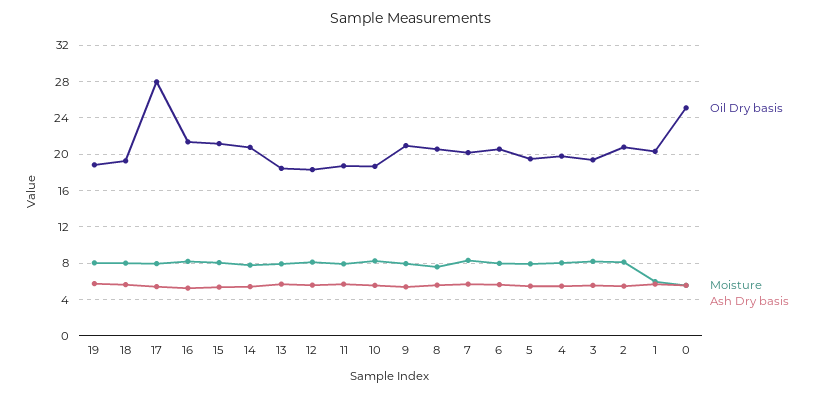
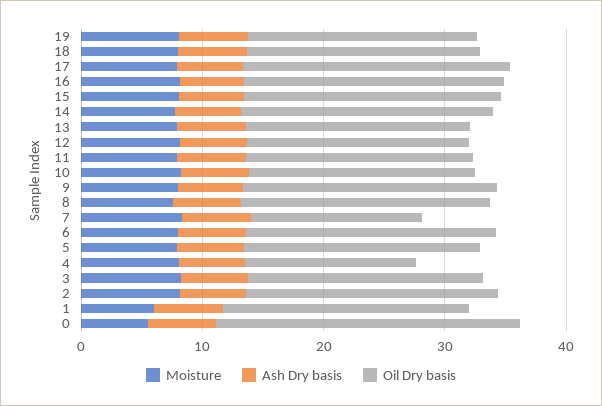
  {
    "Oil Dry basis": {
      "19": 19,
      "18": 19,
-     "17": 28,
+     "17": 22,
      "16": 21,
      "15": 21,
      "14": 21,
      "13": 18,
      "12": 18,
      "11": 19,
      "10": 19,
      "9": 21,
      "8": 21,
-     "7": 20,
+     "7": 14,
      "6": 21,
      "5": 20,
-     "4": 20,
+     "4": 14,
      "3": 19,
      "2": 21,
      "1": 20,
      "0": 25
    },
    "Moisture": {
      "19": 8,
      "18": 8,
      "17": 8,
      "16": 8,
      "15": 8,
      "14": 8,
      "13": 8,
      "12": 8,
      "11": 8,
      "10": 8,
      "9": 8,
      "8": 8,
      "7": 8,
      "6": 8,
      "5": 8,
      "4": 8,
      "3": 8,
      "2": 8,
      "1": 6,
      "0": 6
    },
    "Ash Dry basis": {
      "19": 6,
      "18": 6,
      "17": 5,
      "16": 5,
      "15": 5,
      "14": 5,
      "13": 6,
      "12": 6,
      "11": 6,
      "10": 6,
      "9": 5,
      "8": 6,
      "7": 6,
      "6": 6,
      "5": 5,
      "4": 5,
      "3": 6,
      "2": 5,
      "1": 6,
      "0": 6
    }
  }

